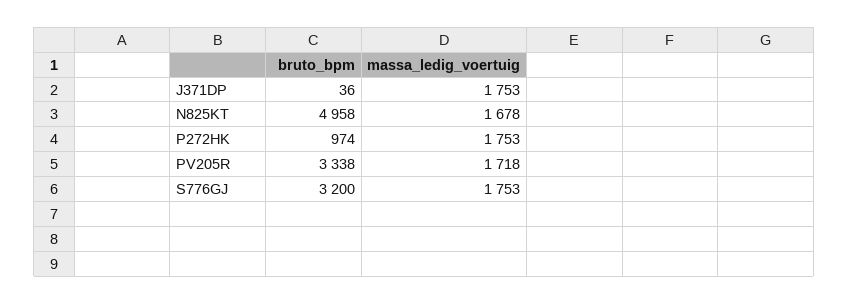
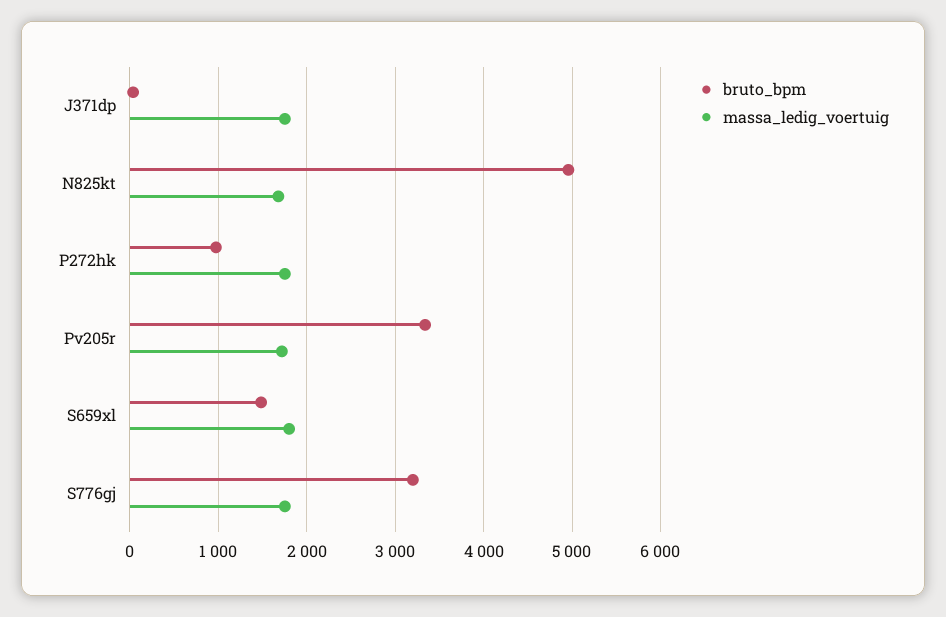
  {
    "bruto_bpm": {
      "J371DP": 36,
      "N825KT": 4958,
      "P272HK": 974,
      "PV205R": 3338,
-     "S776GJ": 3200
+     "S776GJ": 3200,
+     "S659xl": 1500
    },
    "massa_ledig_voertuig": {
      "J371DP": 1753,
      "N825KT": 1678,
      "P272HK": 1753,
      "PV205R": 1718,
-     "S776GJ": 1753
+     "S776GJ": 1753,
+     "S659xl": 1800
    }
  }

